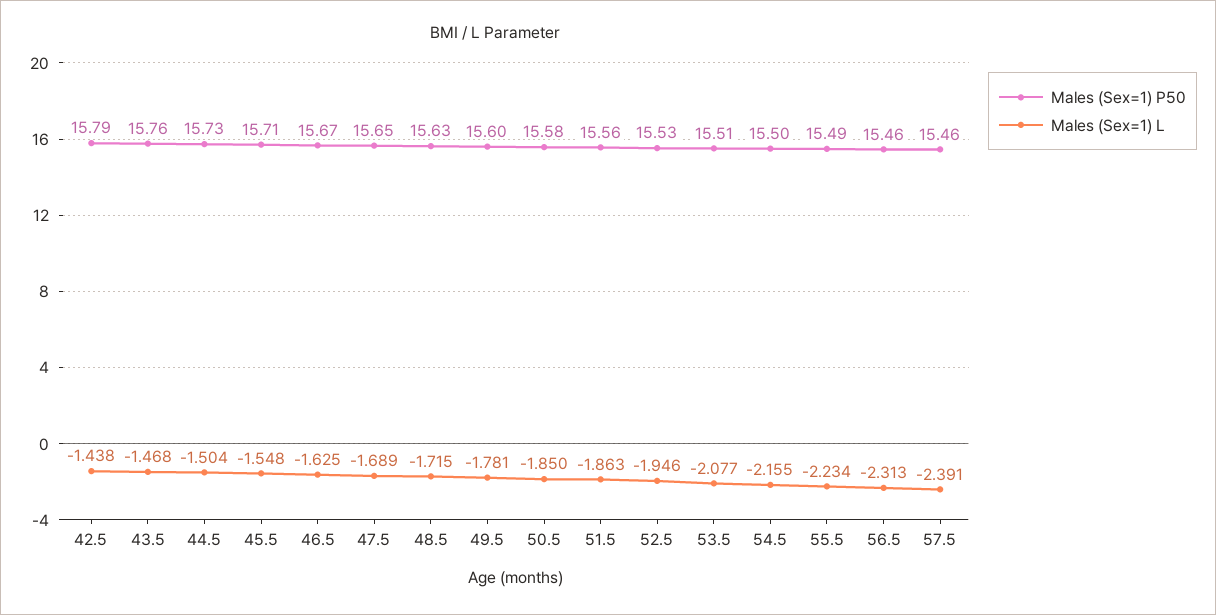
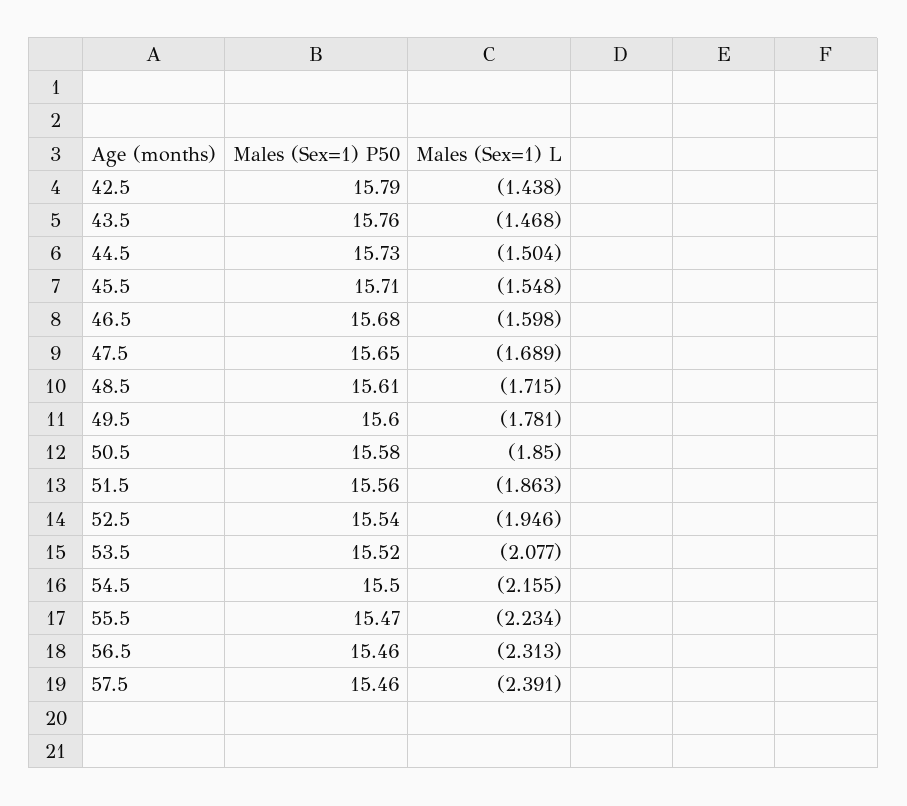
  {
    "Males (Sex=1) P50": {
      "42.5": 15.79,
      "43.5": 15.76,
      "44.5": 15.73,
      "45.5": 15.71,
-     "46.5": 15.67,
+     "46.5": 15.68,
      "47.5": 15.65,
-     "48.5": 15.63,
+     "48.5": 15.61,
      "49.5": 15.6,
      "50.5": 15.58,
      "51.5": 15.56,
-     "52.5": 15.53,
+     "52.5": 15.54,
-     "53.5": 15.51,
+     "53.5": 15.52,
      "54.5": 15.5,
-     "55.5": 15.49,
+     "55.5": 15.47,
      "56.5": 15.46,
      "57.5": 15.46
    },
    "Males (Sex=1) L": {
      "42.5": -1.438,
      "43.5": -1.468,
      "44.5": -1.504,
      "45.5": -1.548,
-     "46.5": -1.625,
+     "46.5": -1.598,
      "47.5": -1.689,
      "48.5": -1.715,
      "49.5": -1.781,
      "50.5": -1.85,
      "51.5": -1.863,
      "52.5": -1.946,
      "53.5": -2.077,
      "54.5": -2.155,
      "55.5": -2.234,
      "56.5": -2.313,
      "57.5": -2.391
    }
  }

